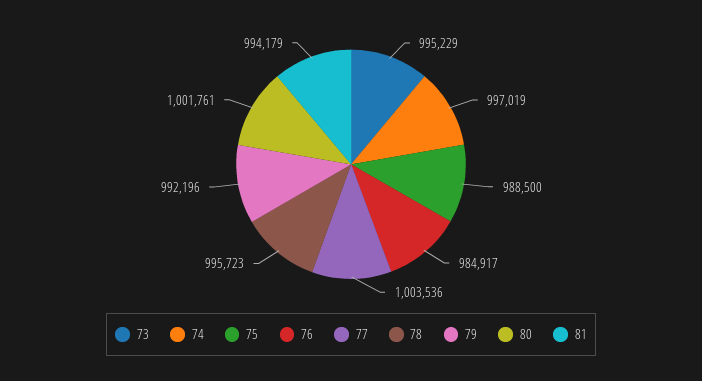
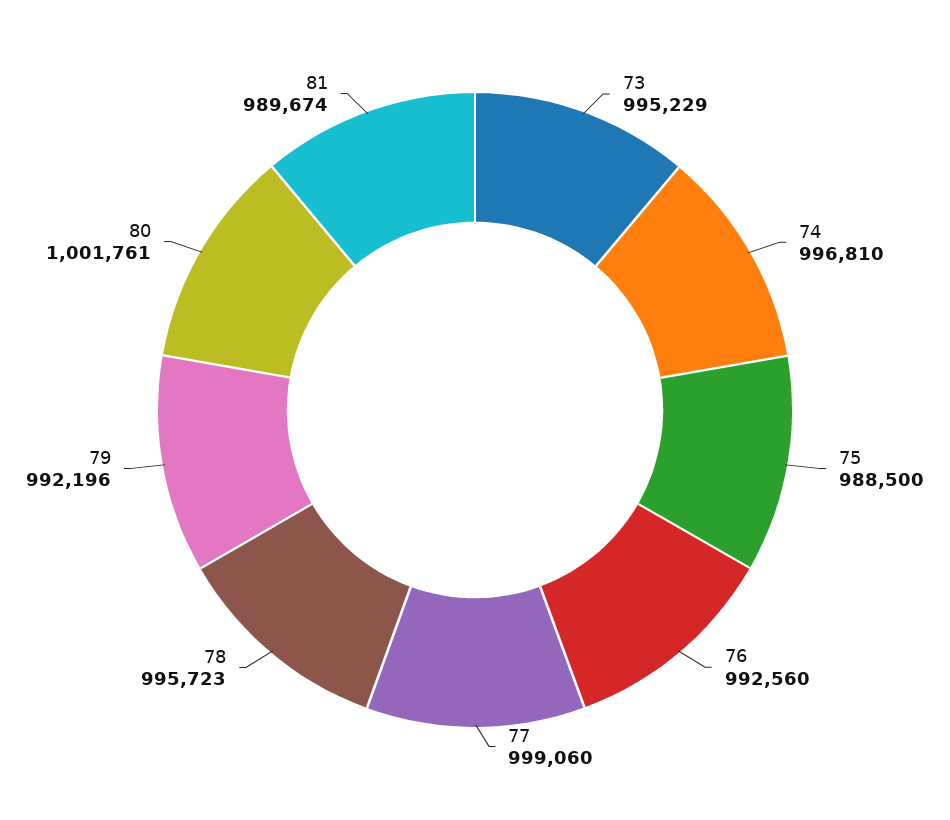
  {
    "73": 995229,
-   "74": 997019,
+   "74": 996810,
    "75": 988500,
-   "76": 984917,
+   "76": 992560,
-   "77": 1003536,
+   "77": 999060,
    "78": 995723,
    "79": 992196,
    "80": 1001761,
-   "81": 994179
+   "81": 989674
  }

